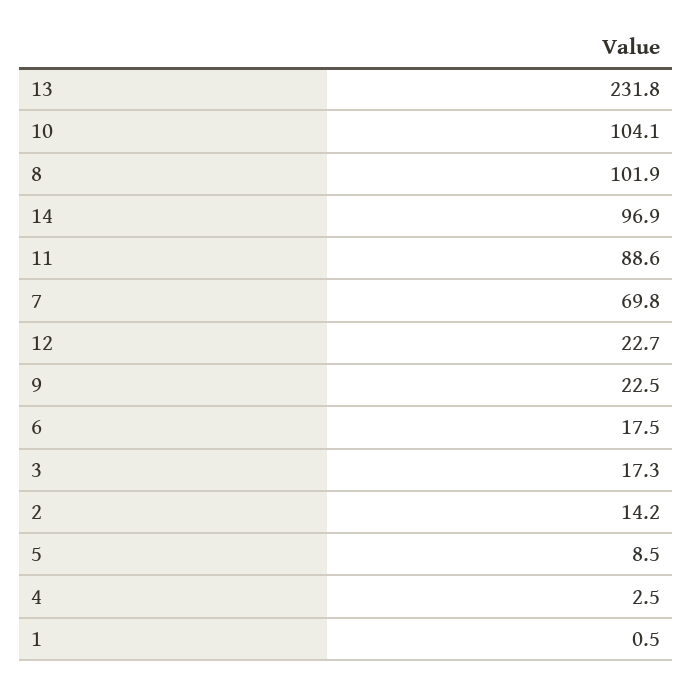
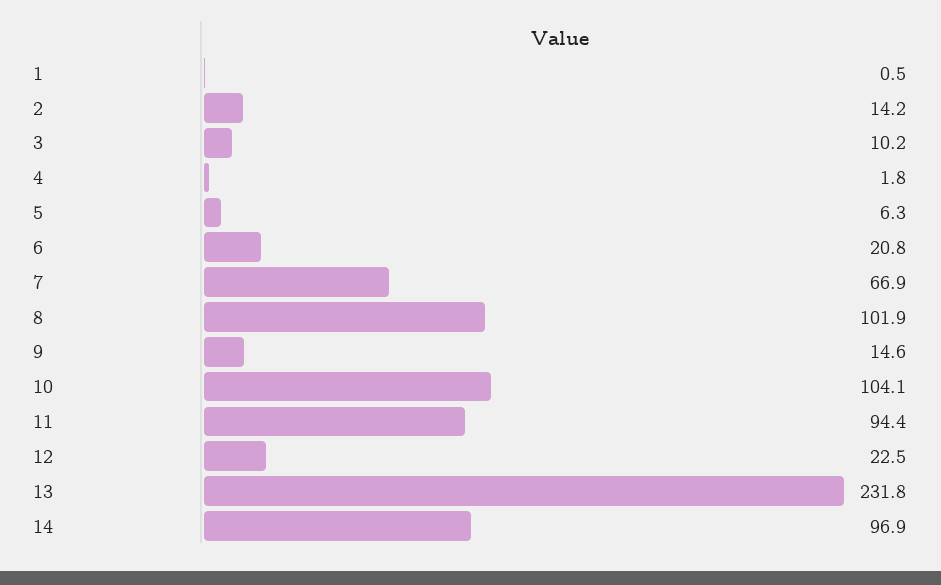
  {
    "13": 231.8,
    "10": 104.1,
    "8": 101.9,
    "14": 96.9,
-   "11": 88.6,
+   "11": 94.4,
-   "7": 69.8,
+   "7": 66.9,
-   "12": 22.7,
+   "12": 22.5,
-   "9": 22.5,
+   "9": 14.6,
-   "6": 17.5,
+   "6": 20.8,
-   "3": 17.3,
+   "3": 10.2,
    "2": 14.2,
-   "5": 8.5,
+   "5": 6.3,
-   "4": 2.5,
+   "4": 1.8,
    "1": 0.5
  }

